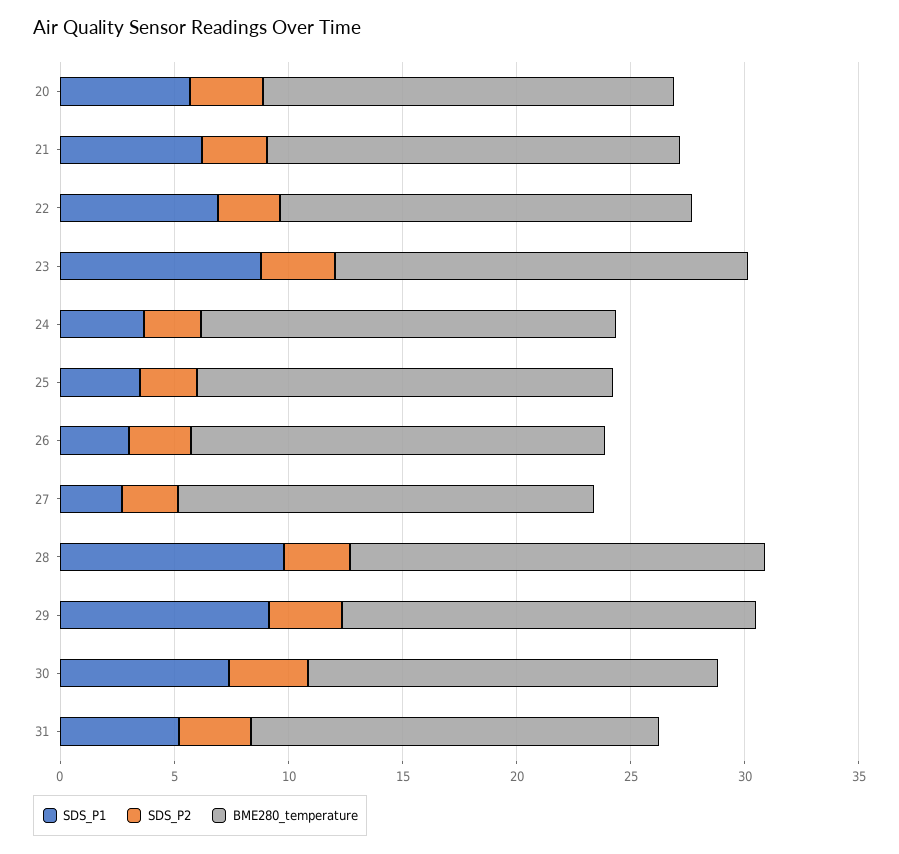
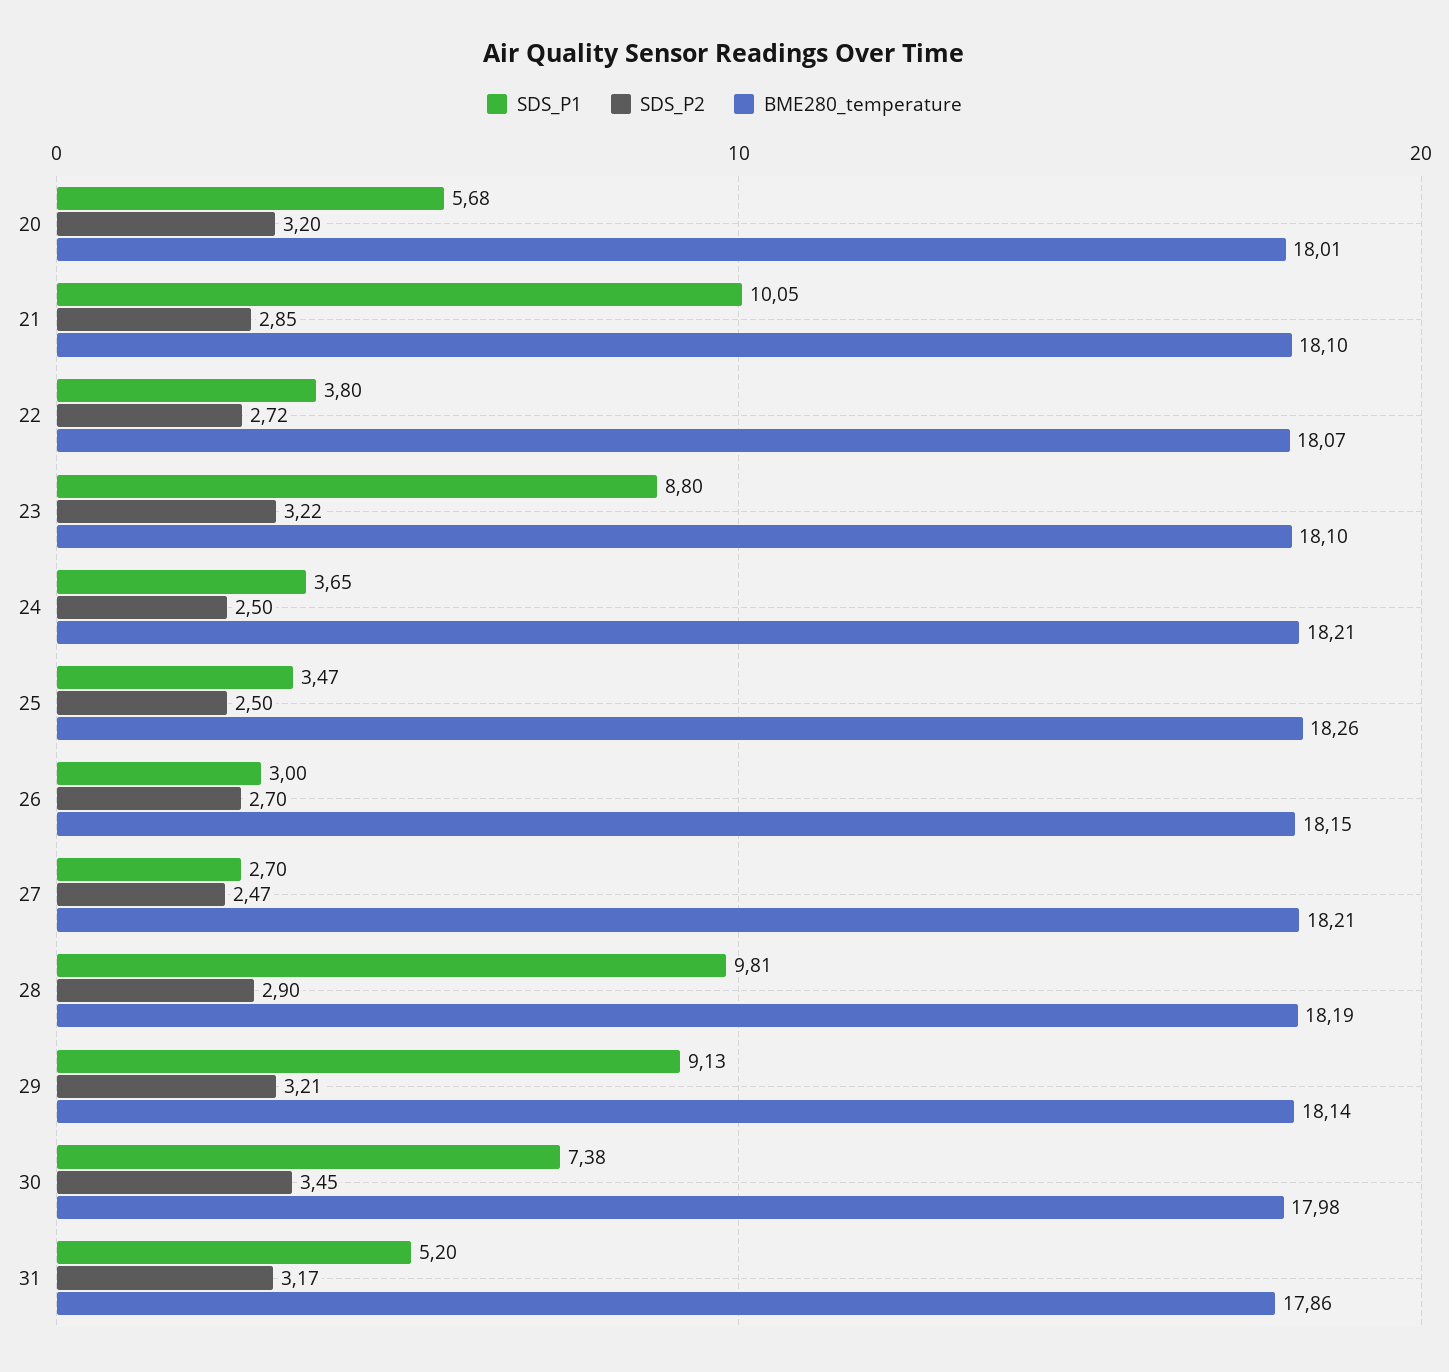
  {
    "SDS_P1": {
      "20": 5.68,
-     "21": 6,
+     "21": 10.05,
-     "22": 7,
+     "22": 3.8,
      "23": 8.8,
      "24": 3.65,
      "25": 3.47,
      "26": 3,
      "27": 2.7,
      "28": 9.81,
      "29": 9.13,
      "30": 7.38,
      "31": 5.2
    },
    "SDS_P2": {
      "20": 3.2,
      "21": 2.85,
      "22": 2.72,
      "23": 3.22,
      "24": 2.5,
      "25": 2.5,
      "26": 2.7,
      "27": 2.47,
      "28": 2.9,
      "29": 3.21,
      "30": 3.45,
      "31": 3.17
    },
    "BME280_temperature": {
      "20": 18.01,
      "21": 18.1,
      "22": 18.07,
      "23": 18.1,
      "24": 18.21,
      "25": 18.26,
      "26": 18.15,
      "27": 18.21,
      "28": 18.19,
      "29": 18.14,
      "30": 17.98,
      "31": 17.86
    }
  }

